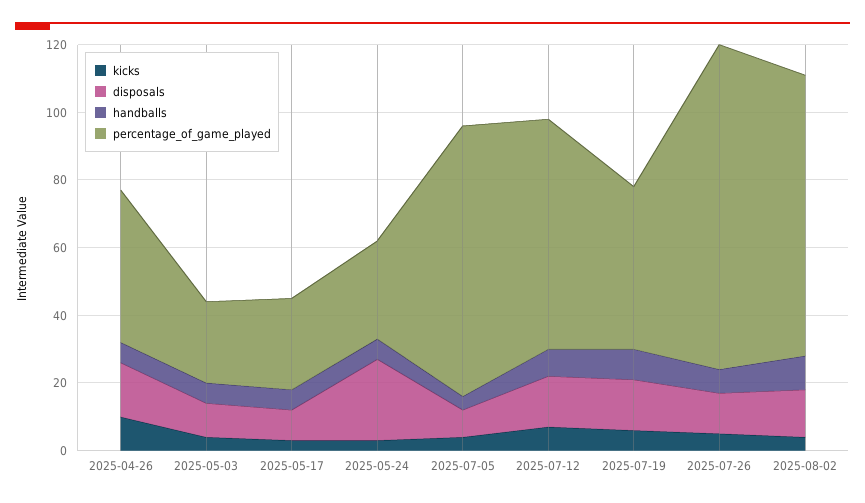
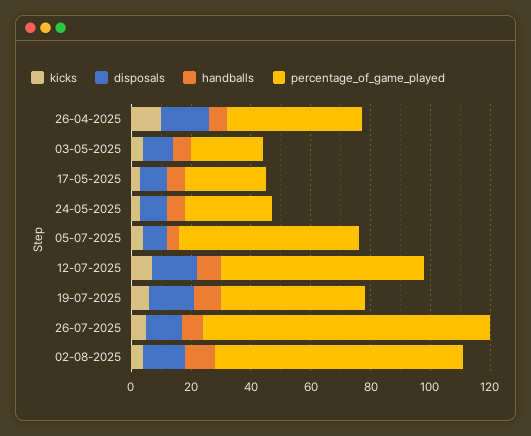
  {
    "kicks": {
      "2025-04-26": 10,
      "2025-05-03": 5,
      "2025-05-17": 5,
      "2025-05-24": 5,
      "2025-07-05": 5,
      "2025-07-12": 5,
      "2025-07-19": 5,
      "2025-07-26": 5,
      "2025-08-02": 5
    },
    "disposals": {
      "2025-04-26": 15,
      "2025-05-03": 10,
      "2025-05-17": 10,
-     "2025-05-24": 25,
+     "2025-05-24": 10,
      "2025-07-05": 10,
      "2025-07-12": 15,
      "2025-07-19": 15,
      "2025-07-26": 10,
      "2025-08-02": 15
    },
    "handballs": {
      "2025-04-26": 5,
      "2025-05-03": 5,
      "2025-05-17": 5,
      "2025-05-24": 5,
      "2025-07-05": 5,
      "2025-07-12": 10,
      "2025-07-19": 10,
      "2025-07-26": 5,
      "2025-08-02": 10
    },
    "percentage_of_game_played": {
      "2025-04-26": 45,
      "2025-05-03": 25,
      "2025-05-17": 25,
      "2025-05-24": 30,
-     "2025-07-05": 80,
+     "2025-07-05": 60,
      "2025-07-12": 70,
      "2025-07-19": 50,
      "2025-07-26": 95,
      "2025-08-02": 85
    }
  }

